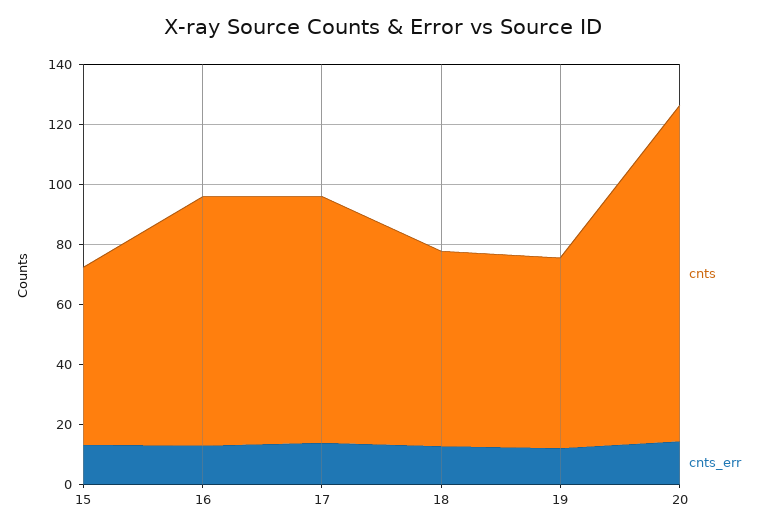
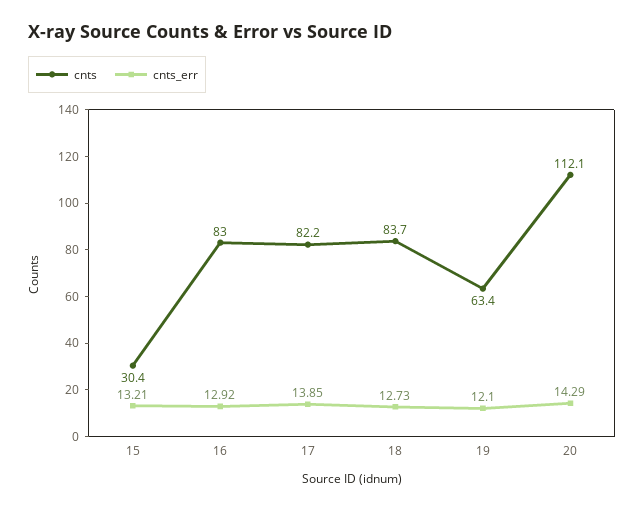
  {
    "cnts": {
-     "15": 60,
+     "15": 30.4,
      "16": 83,
      "17": 82.2,
-     "18": 65,
+     "18": 83.7,
      "19": 63.4,
      "20": 112.1
    },
    "cnts_err": {
      "15": 13.21,
      "16": 12.92,
      "17": 13.85,
      "18": 12.73,
      "19": 12.1,
      "20": 14.29
    }
  }

